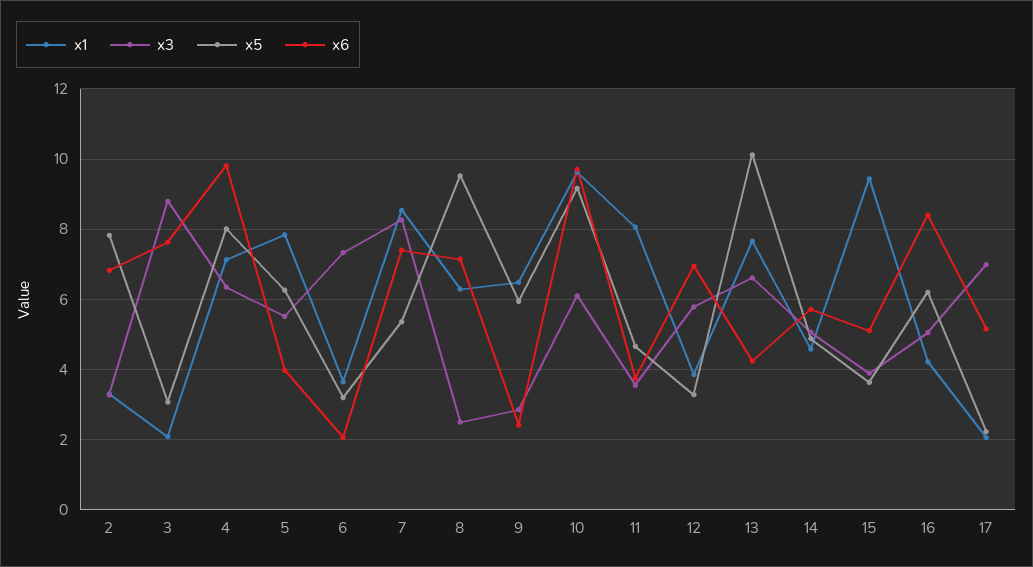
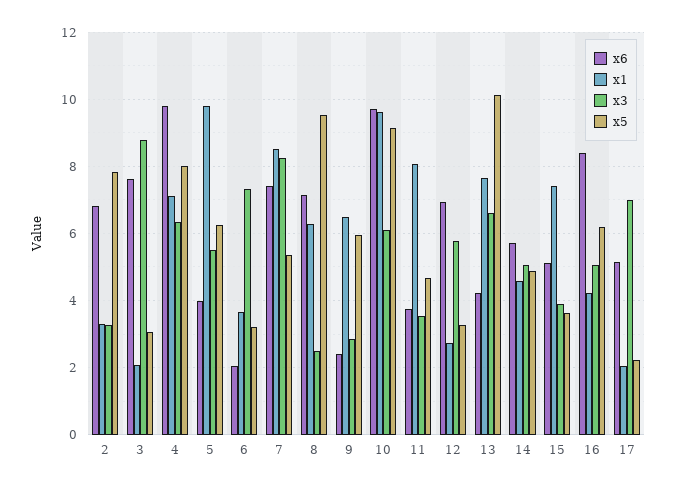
  {
    "x1": {
      "2": 3.4,
      "3": 2,
      "4": 7.2,
-     "5": 7.8,
+     "5": 9.8,
      "6": 3.6,
      "7": 8.6,
      "8": 6.2,
      "9": 6.4,
      "10": 9.6,
      "11": 8,
-     "12": 3.8,
+     "12": 2.8,
      "13": 7.6,
      "14": 4.6,
-     "15": 9.4,
+     "15": 7.4,
      "16": 4.2,
      "17": 2
    },
    "x3": {
      "2": 3.2,
      "3": 8.8,
      "4": 6.4,
      "5": 5.6,
      "6": 7.4,
      "7": 8.2,
      "8": 2.4,
      "9": 2.8,
      "10": 6,
      "11": 3.6,
      "12": 5.8,
      "13": 6.6,
      "14": 5,
      "15": 3.8,
      "16": 5,
      "17": 7
    },
    "x5": {
      "2": 7.8,
      "3": 3,
      "4": 8,
      "5": 6.2,
      "6": 3.2,
      "7": 5.4,
      "8": 9.6,
      "9": 6,
      "10": 9.2,
      "11": 4.6,
      "12": 3.2,
      "13": 10.2,
      "14": 4.8,
      "15": 3.6,
      "16": 6.2,
      "17": 2.2
    },
    "x6": {
      "2": 6.8,
      "3": 7.6,
      "4": 9.8,
      "5": 4,
      "6": 2,
      "7": 7.4,
      "8": 7.2,
      "9": 2.4,
      "10": 9.8,
      "11": 3.8,
      "12": 7,
      "13": 4.2,
      "14": 5.8,
      "15": 5.2,
      "16": 8.4,
      "17": 5.2
    }
  }

